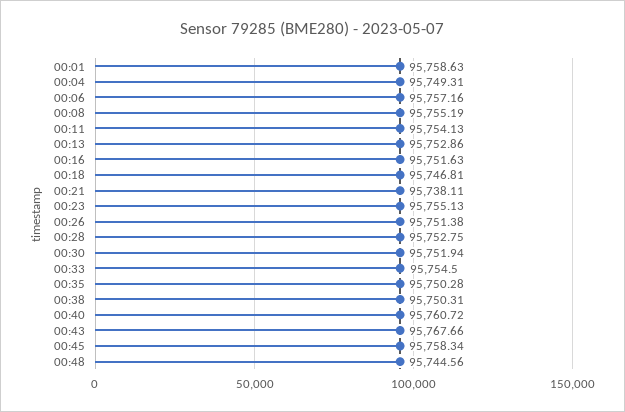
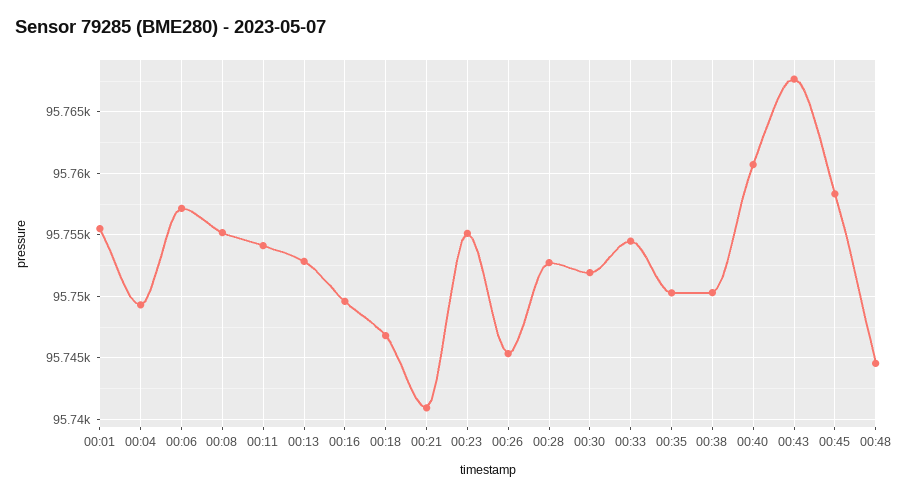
  {
-   "00:01": 95758.63,
+   "00:01": 95755.5,
    "00:04": 95749.31,
    "00:06": 95757.16,
    "00:08": 95755.19,
    "00:11": 95754.13,
    "00:13": 95752.86,
-   "00:16": 95751.63,
+   "00:16": 95749.5,
    "00:18": 95746.81,
-   "00:21": 95738.11,
+   "00:21": 95741,
    "00:23": 95755.13,
-   "00:26": 95751.38,
+   "00:26": 95745.5,
    "00:28": 95752.75,
    "00:30": 95751.94,
    "00:33": 95754.5,
    "00:35": 95750.28,
    "00:38": 95750.31,
    "00:40": 95760.72,
    "00:43": 95767.66,
    "00:45": 95758.34,
    "00:48": 95744.56
  }

